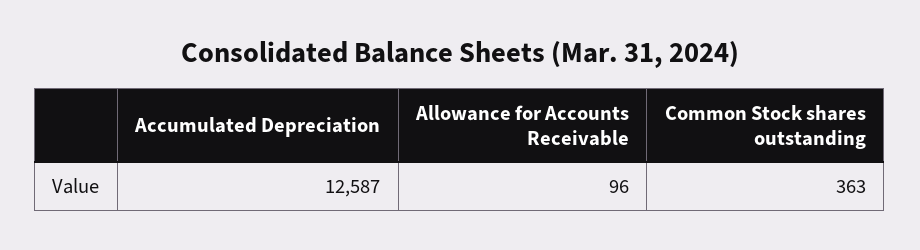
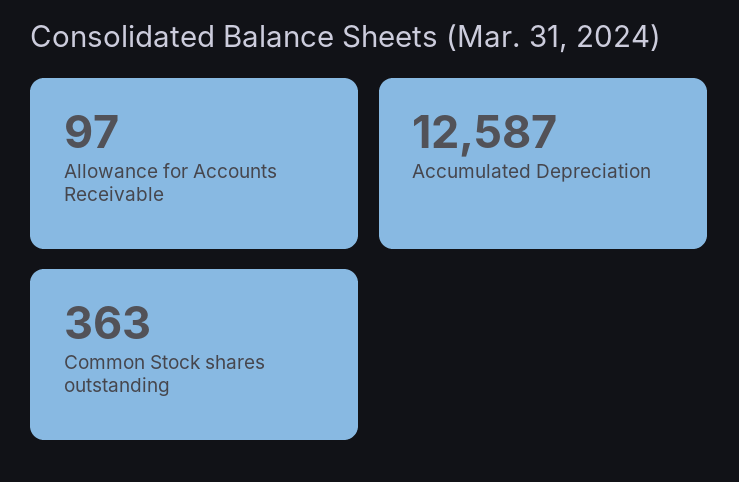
  {
    "Accumulated Depreciation": 12587,
-   "Allowance for Accounts Receivable": 96,
+   "Allowance for Accounts Receivable": 97,
    "Common Stock shares outstanding": 363
  }

